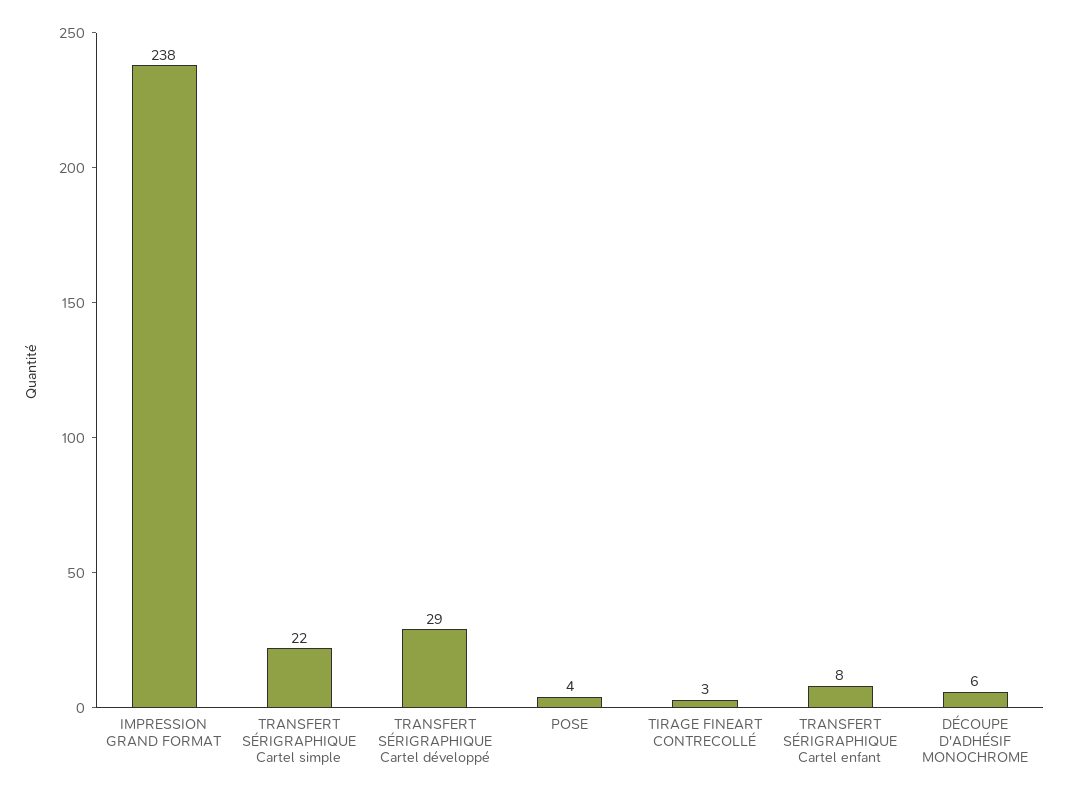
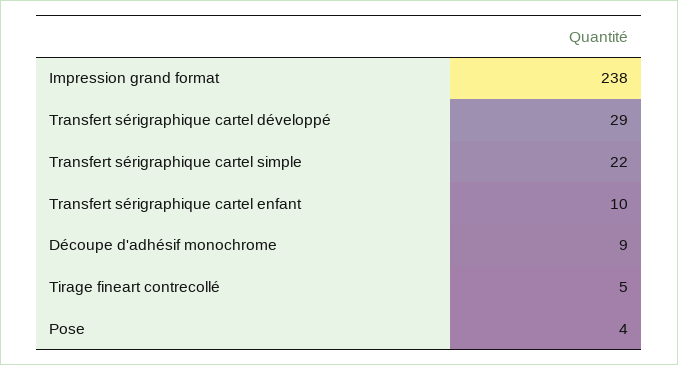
  {
    "IMPRESSION GRAND FORMAT": 238,
    "TRANSFERT SÉRIGRAPHIQUE Cartel simple": 22,
    "TRANSFERT SÉRIGRAPHIQUE Cartel développé": 29,
    "POSE": 4,
-   "TIRAGE FINEART CONTRECOLLÉ": 3,
+   "TIRAGE FINEART CONTRECOLLÉ": 5,
-   "TRANSFERT SÉRIGRAPHIQUE Cartel enfant": 8,
+   "TRANSFERT SÉRIGRAPHIQUE Cartel enfant": 10,
-   "DÉCOUPE D'ADHÉSIF MONOCHROME": 6
+   "DÉCOUPE D'ADHÉSIF MONOCHROME": 9
  }

